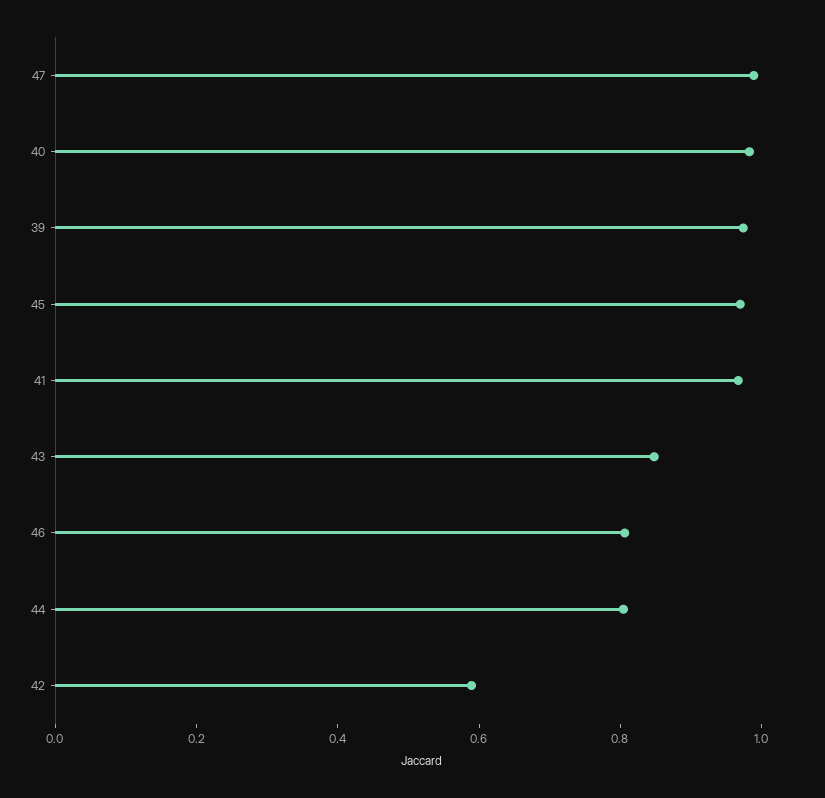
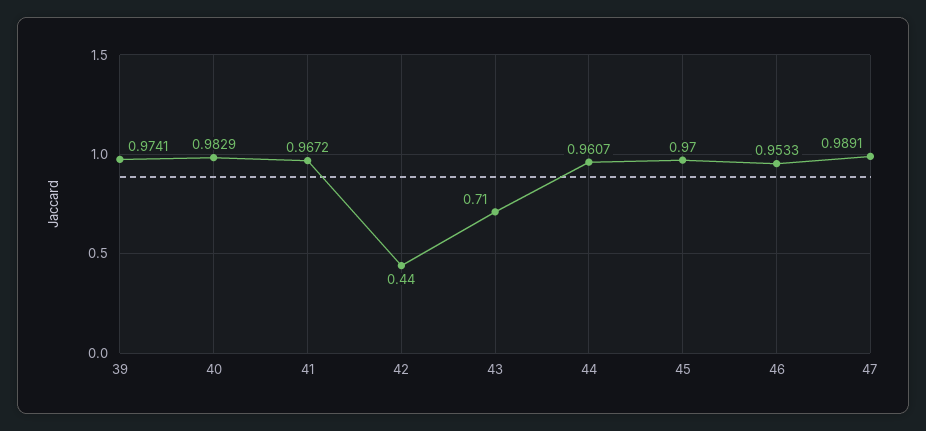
  {
    "47": 0.9891,
    "40": 0.9829,
    "39": 0.9741,
    "45": 0.97,
    "41": 0.9672,
-   "43": 0.85,
+   "43": 0.71,
-   "46": 0.8,
+   "46": 0.9533,
-   "44": 0.8,
+   "44": 0.9607,
-   "42": 0.6
+   "42": 0.44
  }

